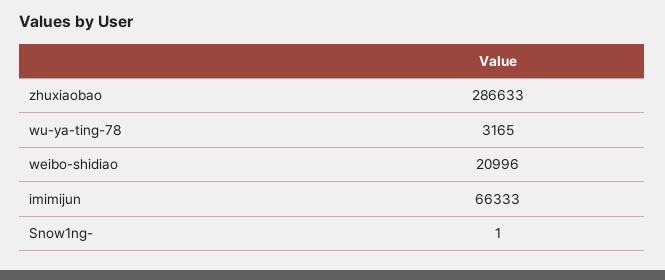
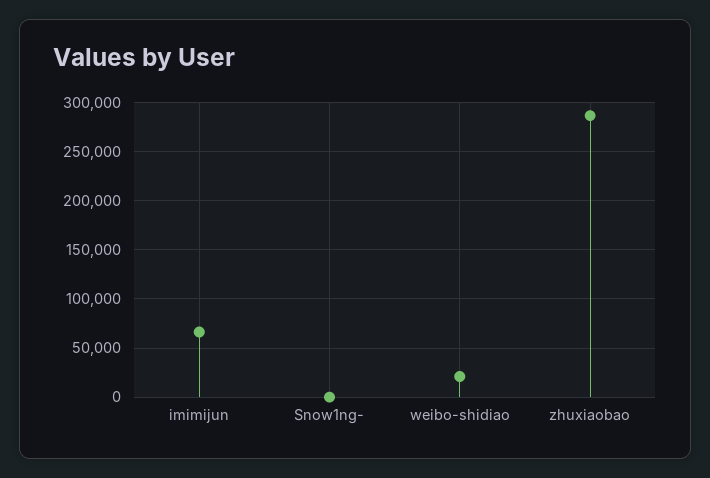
  {
    "zhuxiaobao": 286633,
-   "wu-ya-ting-78": 3165,
    "weibo-shidiao": 20996,
    "imimijun": 66333,
    "Snow1ng-": 1
  }

